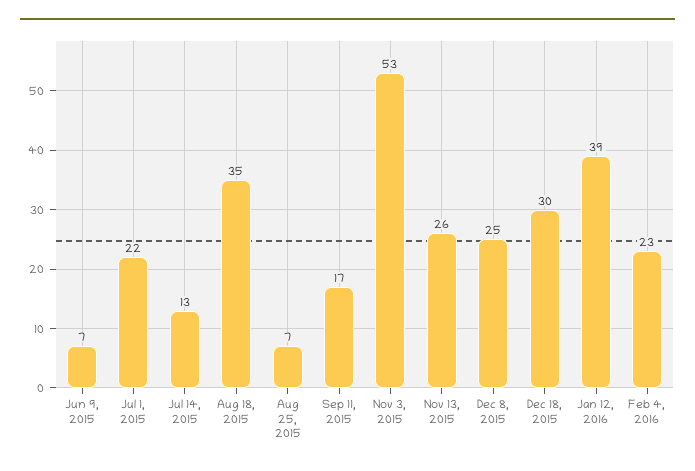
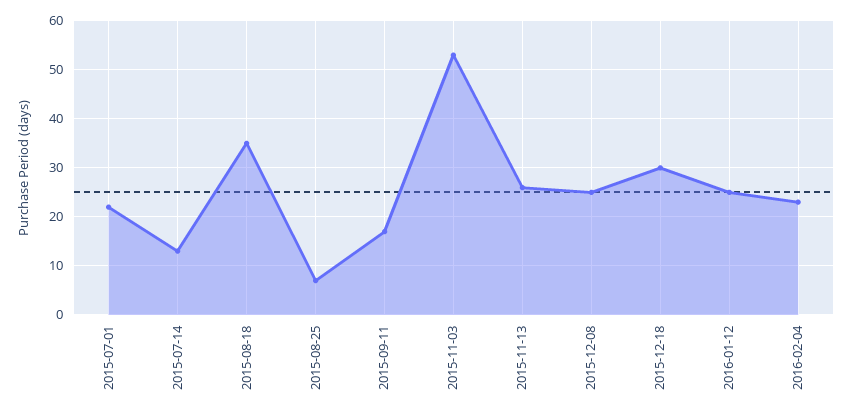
  {
-   "Jun 9, 2015": 7,
    "Jul 1, 2015": 22,
    "Jul 14, 2015": 13,
    "Aug 18, 2015": 35,
    "Aug 25, 2015": 7,
    "Sep 11, 2015": 17,
    "Nov 3, 2015": 53,
    "Nov 13, 2015": 26,
    "Dec 8, 2015": 25,
    "Dec 18, 2015": 30,
-   "Jan 12, 2016": 39,
+   "Jan 12, 2016": 25,
    "Feb 4, 2016": 23
  }

